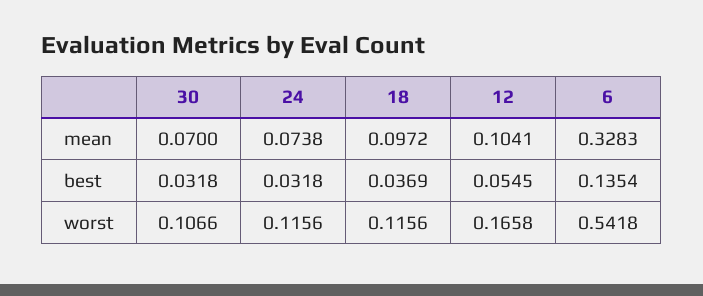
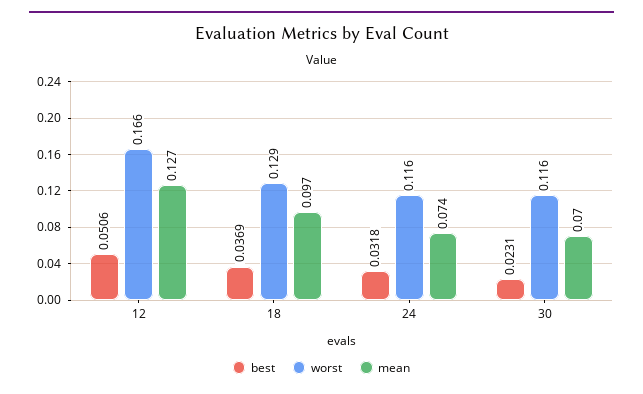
  {
    "mean": {
      "30": 0.07,
      "24": 0.0738,
      "18": 0.0972,
-     "12": 0.1041,
+     "12": 0.127
-     "6": 0.3283
    },
    "best": {
-     "30": 0.0318,
+     "30": 0.0231,
      "24": 0.0318,
      "18": 0.0369,
-     "12": 0.0545,
+     "12": 0.0506
-     "6": 0.1354
    },
    "worst": {
-     "30": 0.1066,
+     "30": 0.116,
      "24": 0.1156,
-     "18": 0.1156,
+     "18": 0.129,
-     "12": 0.1658,
+     "12": 0.1658
-     "6": 0.5418
    }
  }

